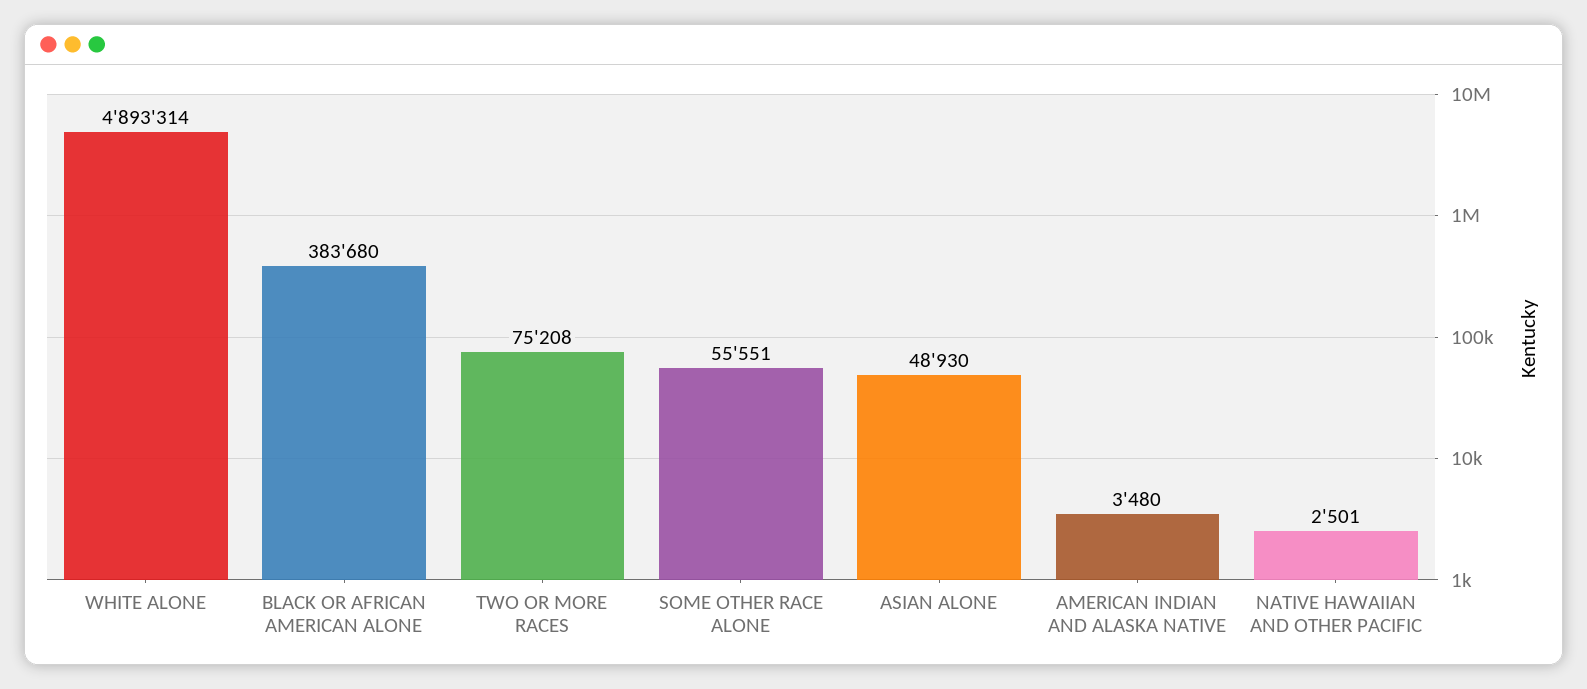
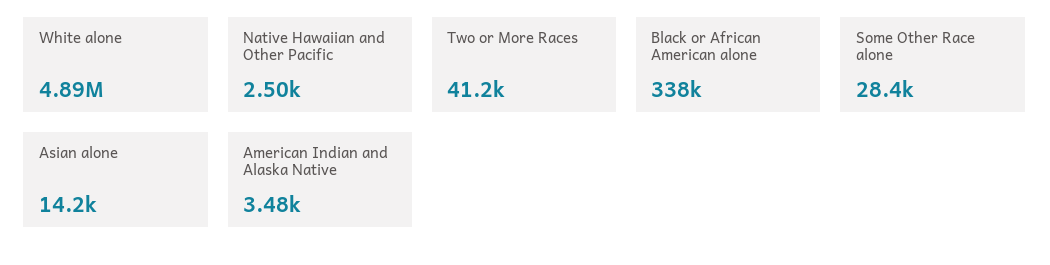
  {
    "WHITE ALONE": 4893314,
-   "BLACK OR AFRICAN AMERICAN ALONE": 383680,
+   "BLACK OR AFRICAN AMERICAN ALONE": 338000,
-   "TWO OR MORE RACES": 75208,
+   "TWO OR MORE RACES": 41200,
-   "SOME OTHER RACE ALONE": 55551,
+   "SOME OTHER RACE ALONE": 28400,
-   "ASIAN ALONE": 48930,
+   "ASIAN ALONE": 14200,
    "AMERICAN INDIAN AND ALASKA NATIVE": 3480,
    "NATIVE HAWAIIAN AND OTHER PACIFIC": 2501
  }

